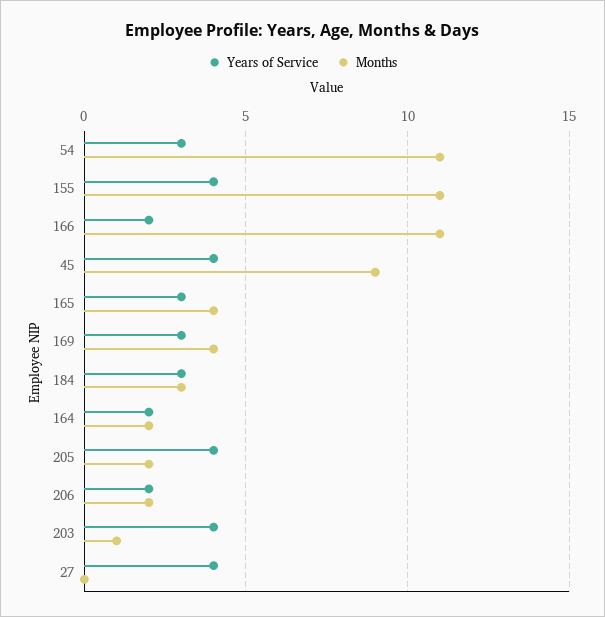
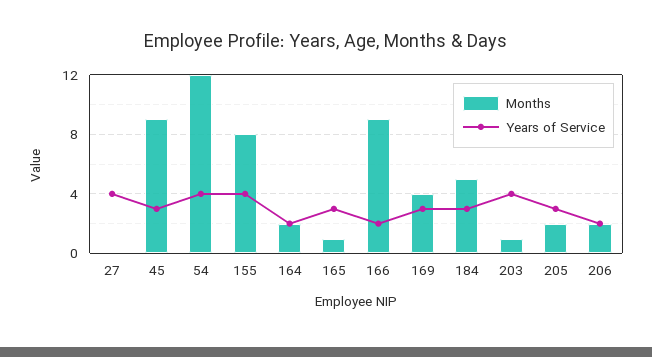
  {
    "Years of Service": {
-     "54": 3,
+     "54": 4,
      "155": 4,
      "166": 2,
-     "45": 4,
+     "45": 3,
      "165": 3,
      "169": 3,
      "184": 3,
      "164": 2,
-     "205": 4,
+     "205": 3,
      "206": 2,
      "203": 4,
      "27": 4
    },
    "Months": {
-     "54": 11,
+     "54": 12,
-     "155": 11,
+     "155": 8,
-     "166": 11,
+     "166": 9,
      "45": 9,
-     "165": 4,
+     "165": 1,
      "169": 4,
-     "184": 3,
+     "184": 5,
      "164": 2,
      "205": 2,
      "206": 2,
      "203": 1,
      "27": 0
    }
  }

